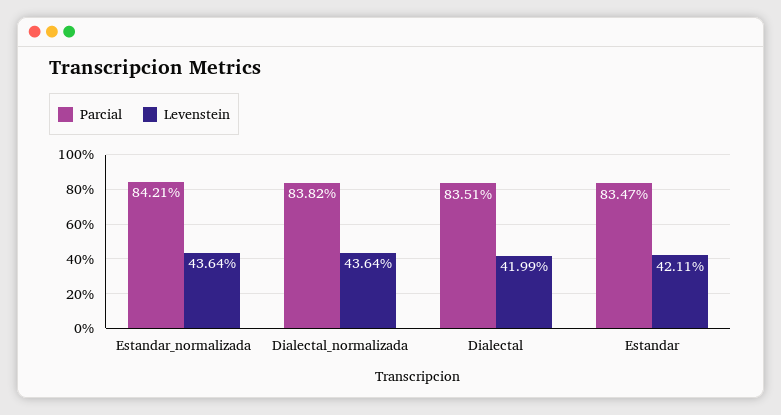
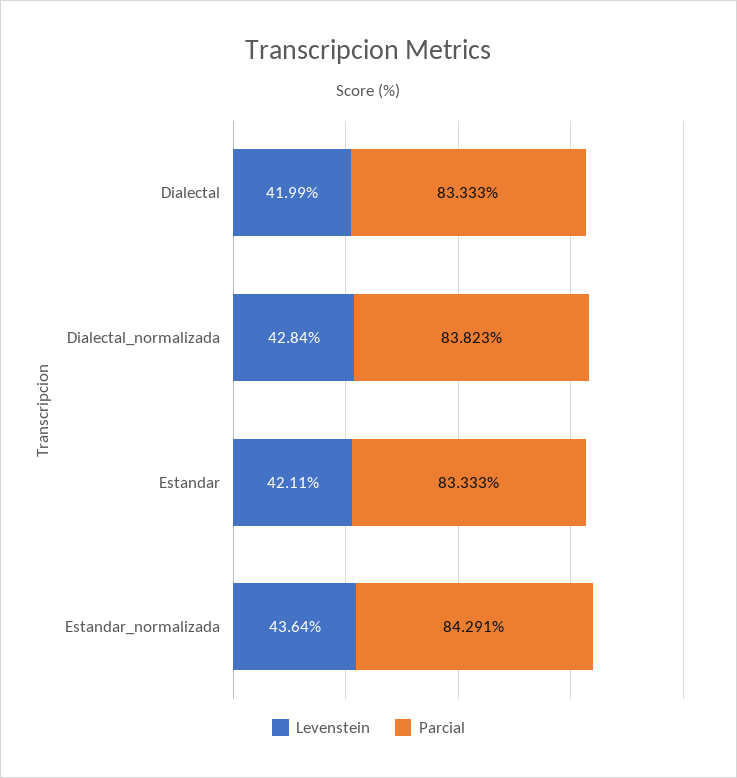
  {
    "Parcial": {
-     "Estandar_normalizada": 84.21,
+     "Estandar_normalizada": 84.291,
      "Dialectal_normalizada": 83.823,
-     "Dialectal": 83.51,
+     "Dialectal": 83.333,
-     "Estandar": 83.47
+     "Estandar": 83.333
    },
    "Levenstein": {
      "Estandar_normalizada": 43.64,
-     "Dialectal_normalizada": 43.64,
+     "Dialectal_normalizada": 42.84,
      "Dialectal": 41.99,
      "Estandar": 42.11
    }
  }

